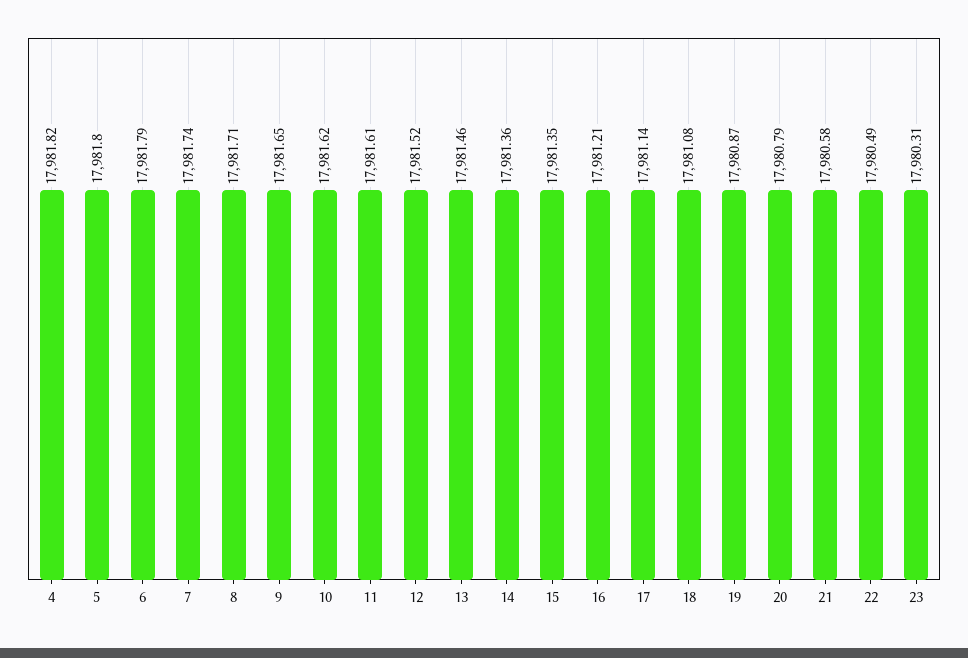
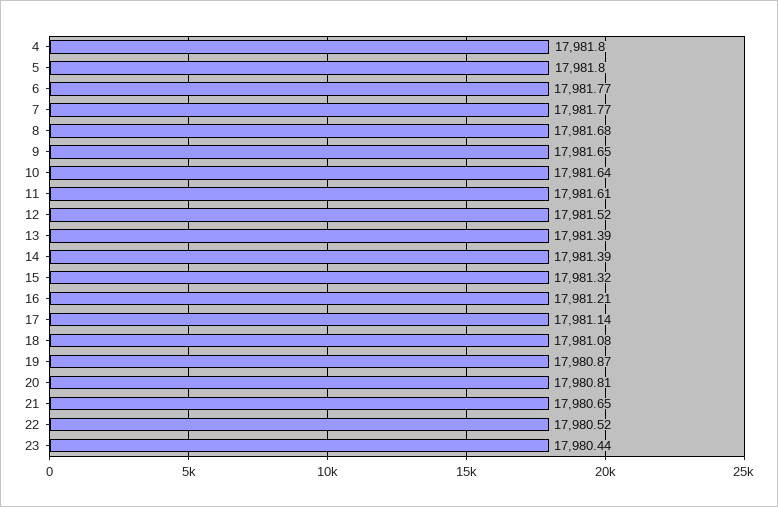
  {
-   "4": 17981.82,
+   "4": 17981.8,
    "5": 17981.8,
-   "6": 17981.79,
+   "6": 17981.77,
-   "7": 17981.74,
+   "7": 17981.77,
-   "8": 17981.71,
+   "8": 17981.68,
    "9": 17981.65,
-   "10": 17981.62,
+   "10": 17981.64,
    "11": 17981.61,
    "12": 17981.52,
-   "13": 17981.46,
+   "13": 17981.39,
-   "14": 17981.36,
+   "14": 17981.39,
-   "15": 17981.35,
+   "15": 17981.32,
    "16": 17981.21,
    "17": 17981.14,
    "18": 17981.08,
    "19": 17980.87,
-   "20": 17980.79,
+   "20": 17980.81,
-   "21": 17980.58,
+   "21": 17980.65,
-   "22": 17980.49,
+   "22": 17980.52,
-   "23": 17980.31
+   "23": 17980.44
  }

